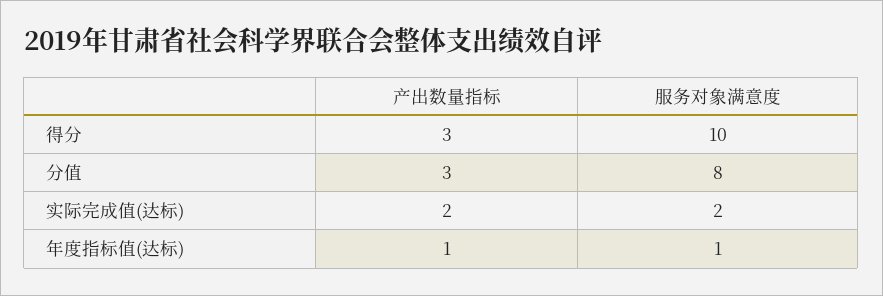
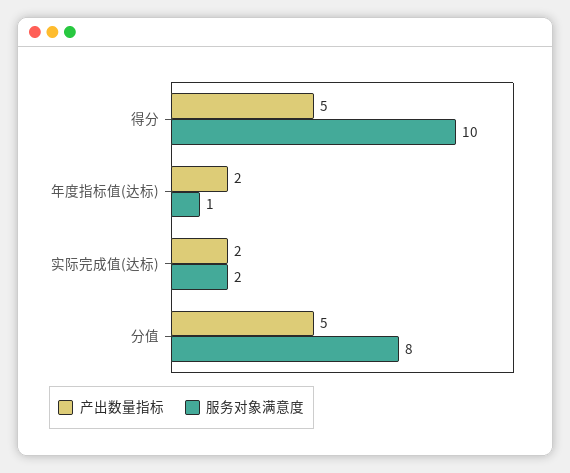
  {
    "产出数量指标": {
-     "得分": 3,
+     "得分": 5,
-     "分值": 3,
+     "分值": 5,
      "实际完成值(达标)": 2,
-     "年度指标值(达标)": 1
+     "年度指标值(达标)": 2
    },
    "服务对象满意度": {
      "得分": 10,
      "分值": 8,
      "实际完成值(达标)": 2,
      "年度指标值(达标)": 1
    }
  }

